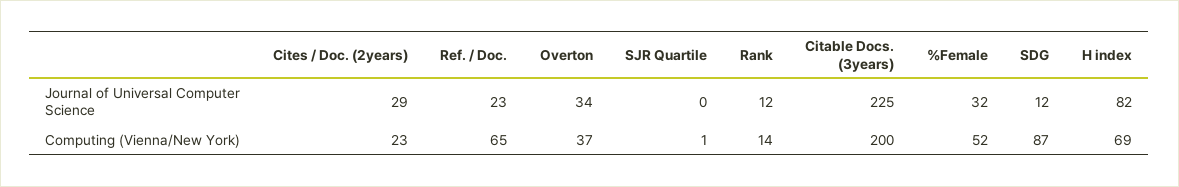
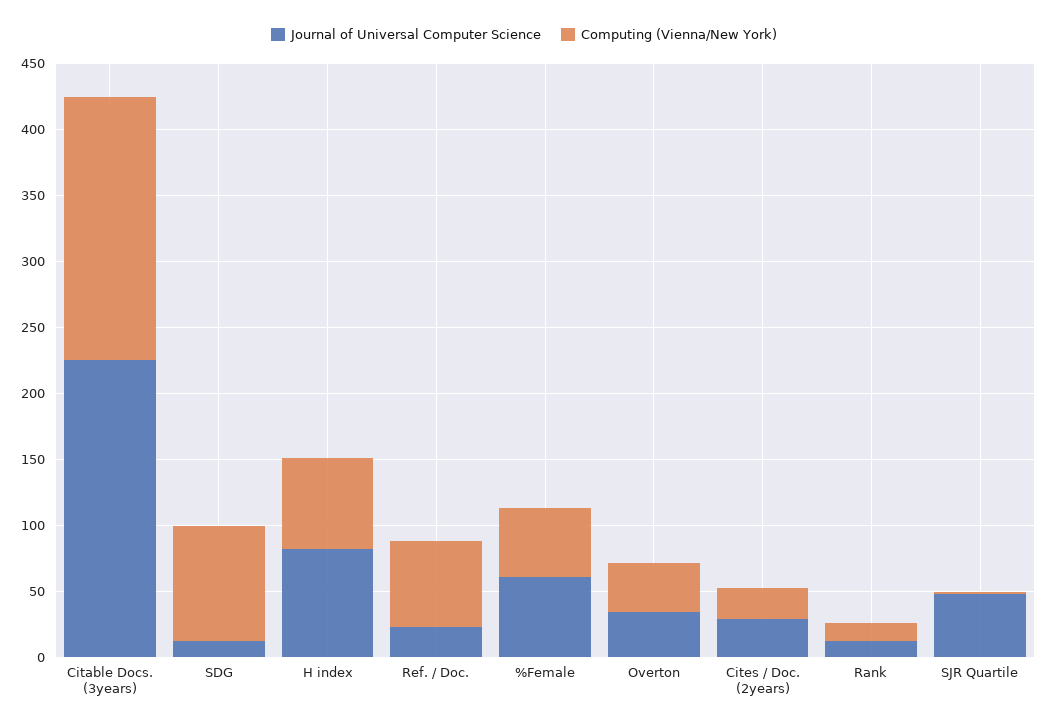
  {
    "Journal of Universal Computer Science": {
      "Cites / Doc. (2years)": 29,
      "Ref. / Doc.": 23,
      "Overton": 34,
-     "SJR Quartile": 0,
+     "SJR Quartile": 50,
      "Rank": 12,
      "Citable Docs. (3years)": 225,
-     "%Female": 32,
+     "%Female": 60,
      "SDG": 12,
      "H index": 82
    },
    "Computing (Vienna/New York)": {
      "Cites / Doc. (2years)": 23,
      "Ref. / Doc.": 65,
      "Overton": 37,
      "SJR Quartile": 1,
      "Rank": 14,
      "Citable Docs. (3years)": 200,
      "%Female": 52,
      "SDG": 87,
      "H index": 69
    }
  }

